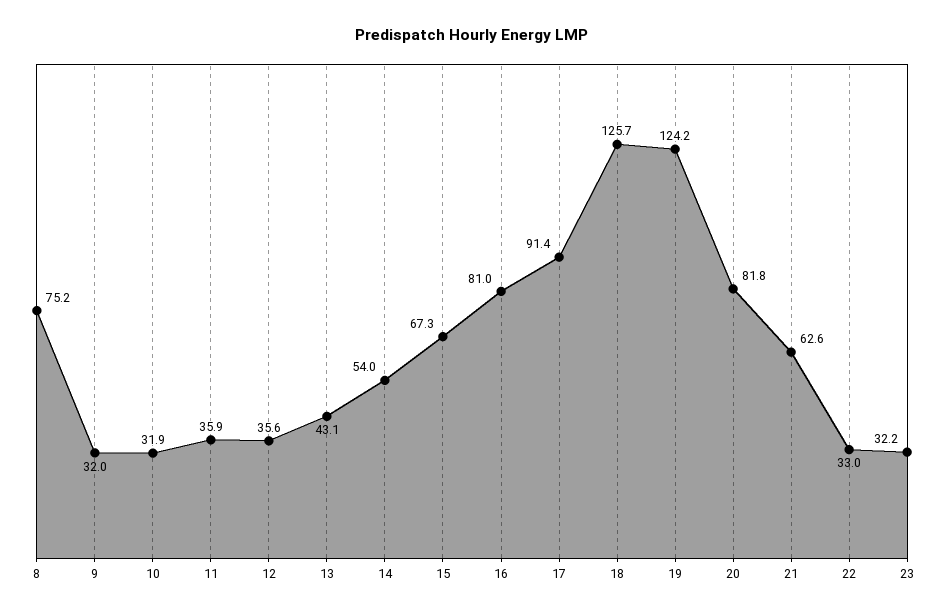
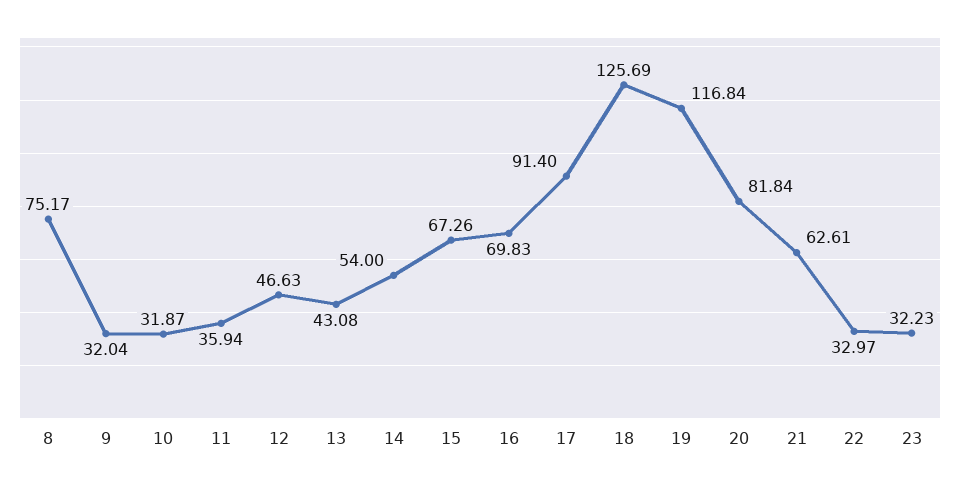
  {
    "8": 75.17,
    "9": 32.04,
    "10": 31.87,
    "11": 35.94,
-   "12": 35.6,
+   "12": 46.63,
    "13": 43.08,
    "14": 54,
    "15": 67.26,
-   "16": 81,
+   "16": 69.83,
    "17": 91.4,
    "18": 125.69,
-   "19": 124.2,
+   "19": 116.84,
    "20": 81.84,
    "21": 62.61,
    "22": 32.97,
    "23": 32.23
  }

